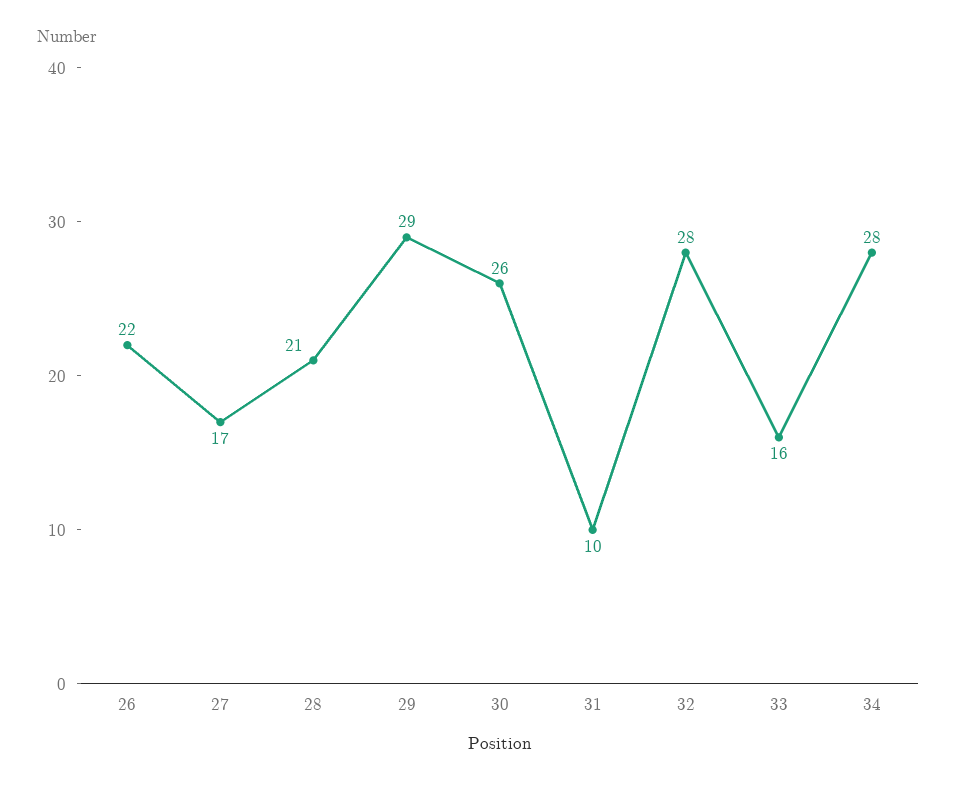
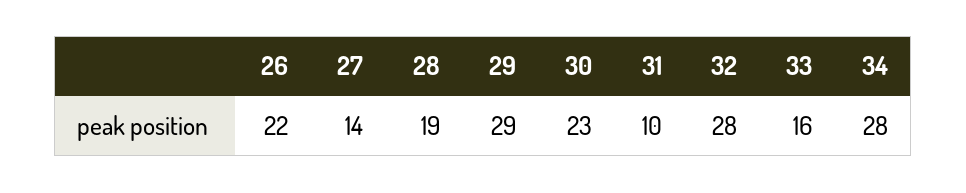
  {
    "26": 22,
-   "27": 17,
+   "27": 14,
-   "28": 21,
+   "28": 19,
    "29": 29,
-   "30": 26,
+   "30": 23,
    "31": 10,
    "32": 28,
    "33": 16,
    "34": 28
  }

